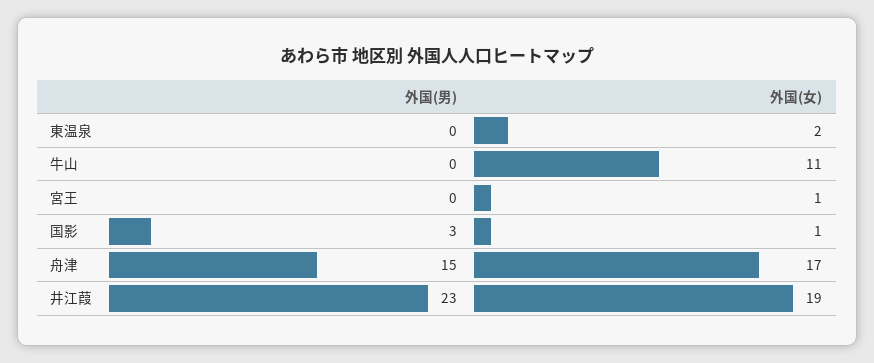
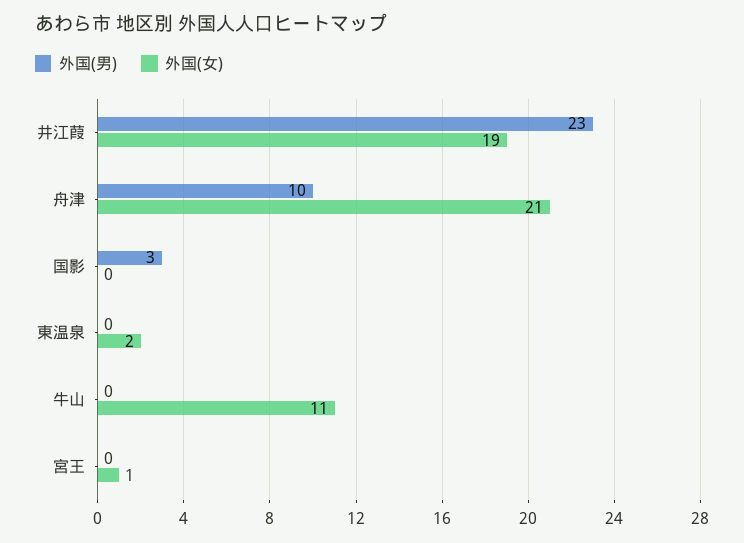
  {
    "外国(男)": {
      "東温泉": 0,
      "牛山": 0,
      "宮王": 0,
      "国影": 3,
-     "舟津": 15,
+     "舟津": 10,
      "井江葭": 23
    },
    "外国(女)": {
      "東温泉": 2,
      "牛山": 11,
      "宮王": 1,
-     "国影": 1,
+     "国影": 0,
-     "舟津": 17,
+     "舟津": 21,
      "井江葭": 19
    }
  }

